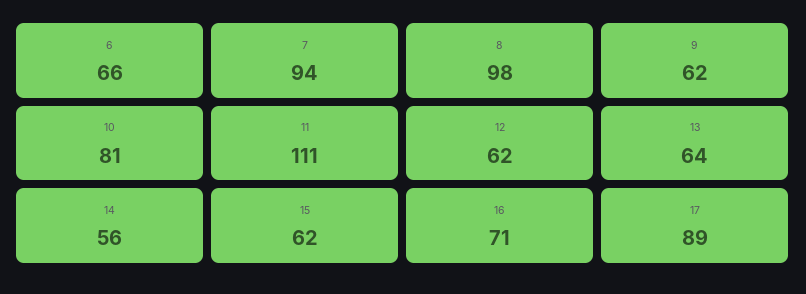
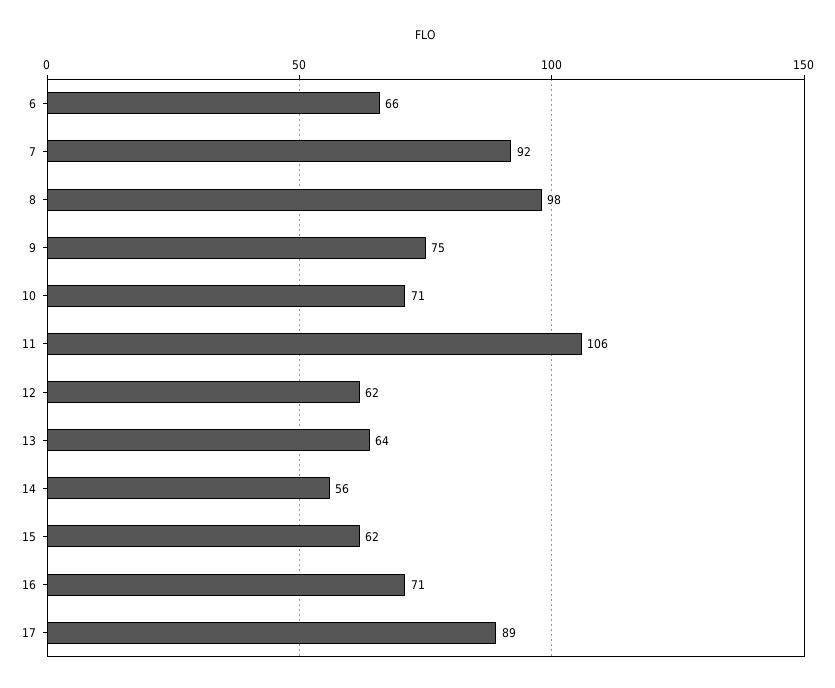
  {
    "6": 66,
-   "7": 94,
+   "7": 92,
    "8": 98,
-   "9": 62,
+   "9": 75,
-   "10": 81,
+   "10": 71,
-   "11": 111,
+   "11": 106,
    "12": 62,
    "13": 64,
    "14": 56,
    "15": 62,
    "16": 71,
    "17": 89
  }

